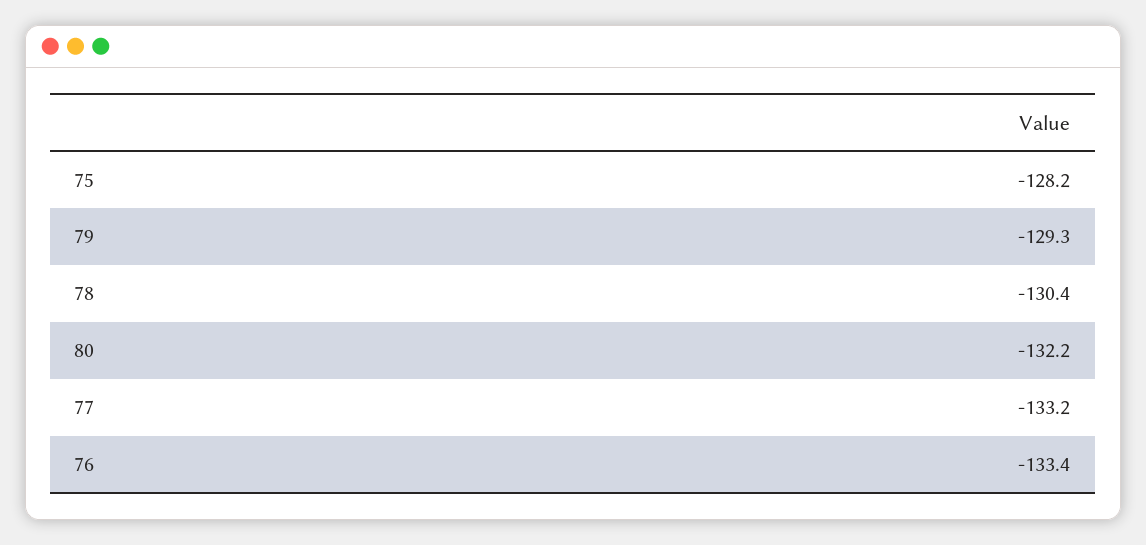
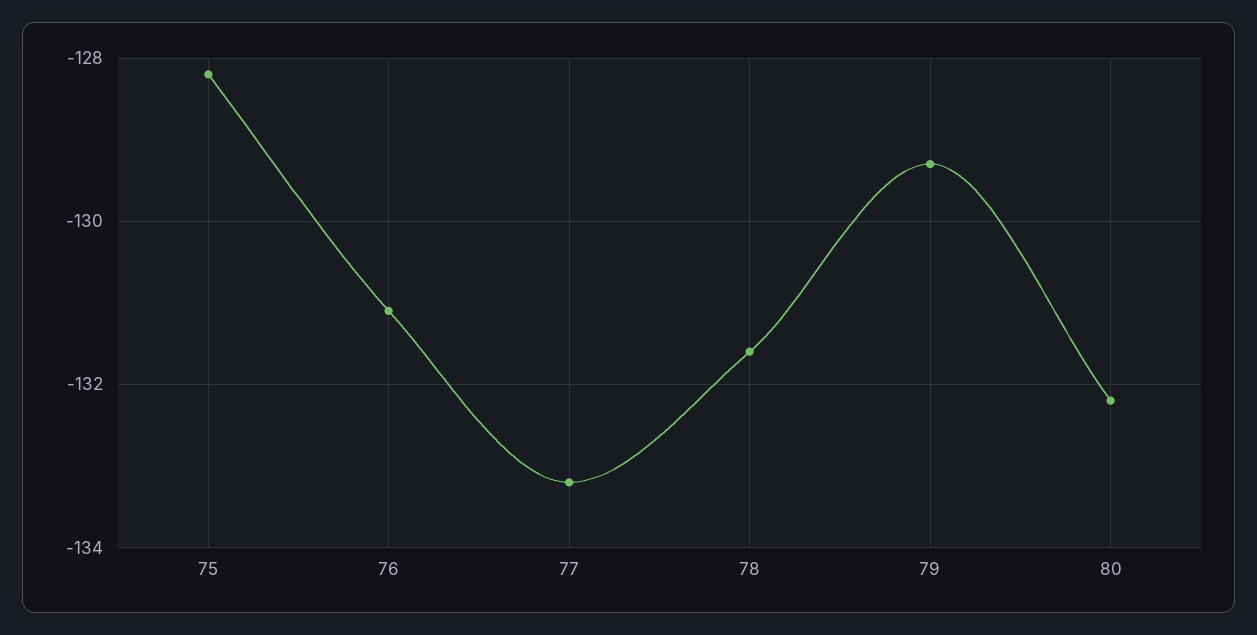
  {
    "75": -128.2,
    "79": -129.3,
-   "78": -130.4,
+   "78": -131.5,
    "80": -132.2,
    "77": -133.2,
-   "76": -133.4
+   "76": -131
  }

